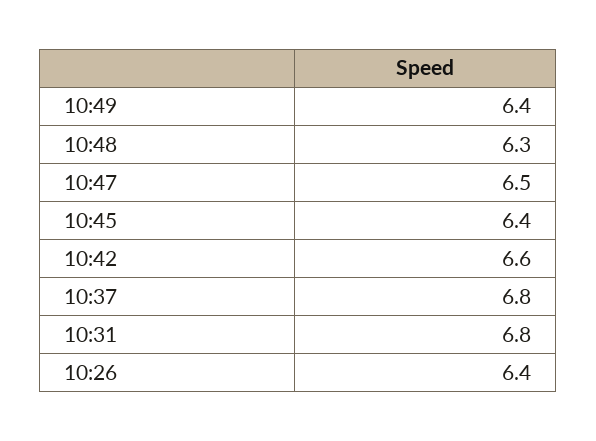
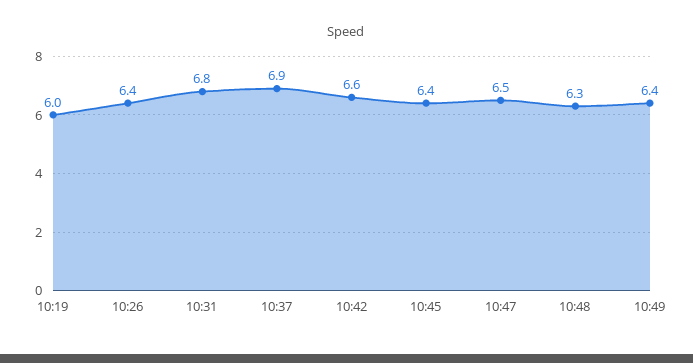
  {
    "10:49": 6.4,
    "10:48": 6.3,
    "10:47": 6.5,
    "10:45": 6.4,
    "10:42": 6.6,
-   "10:37": 6.8,
+   "10:37": 6.9,
    "10:31": 6.8,
-   "10:26": 6.4
+   "10:26": 6.4,
+   "10:19": 6
  }

